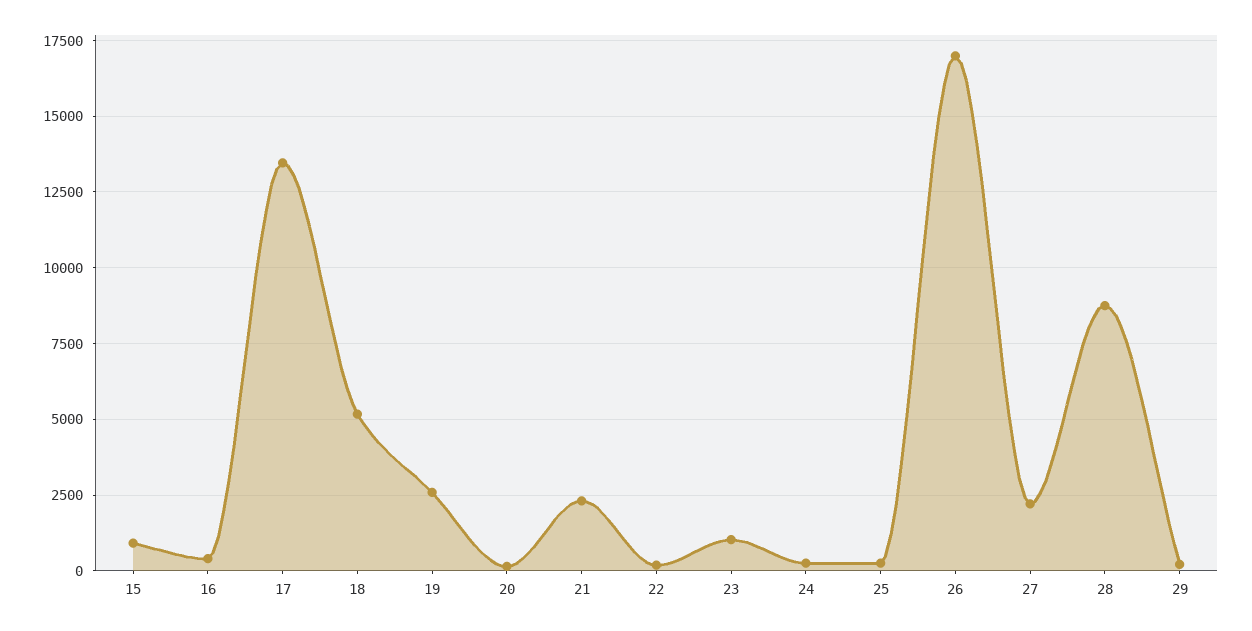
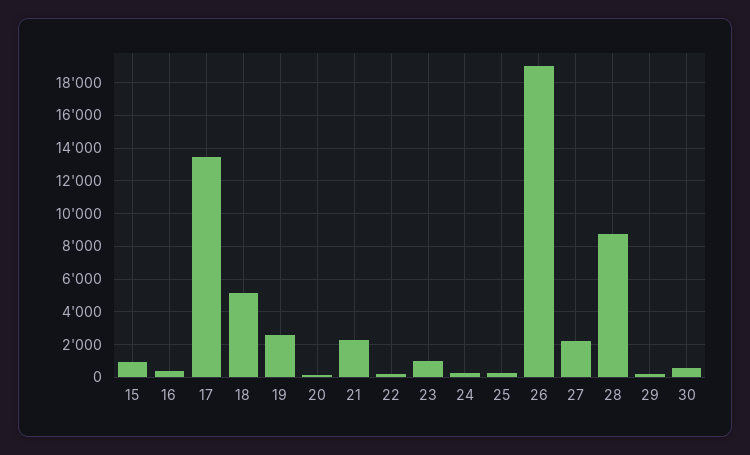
  {
    "15": 1000,
    "16": 500,
    "17": 13500,
    "18": 5250,
    "19": 2500,
    "20": 250,
    "21": 2250,
    "22": 250,
    "23": 1000,
    "24": 250,
    "25": 250,
-   "26": 17000,
+   "26": 19000,
    "27": 2250,
    "28": 8750,
-   "29": 250
+   "29": 250,
+   "30": 500
  }

